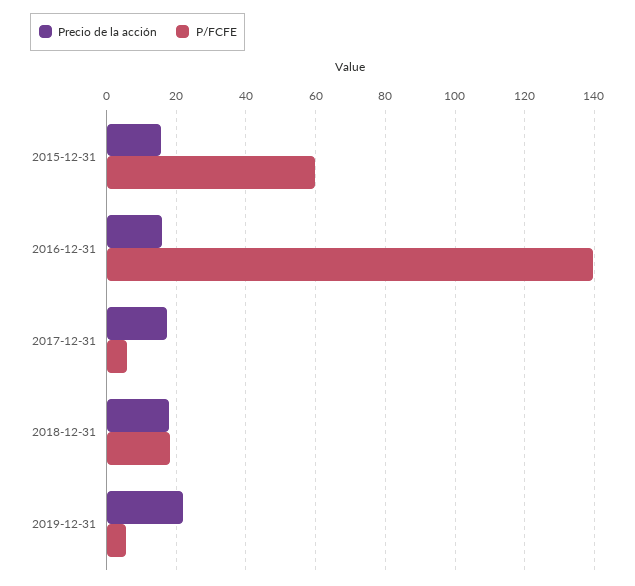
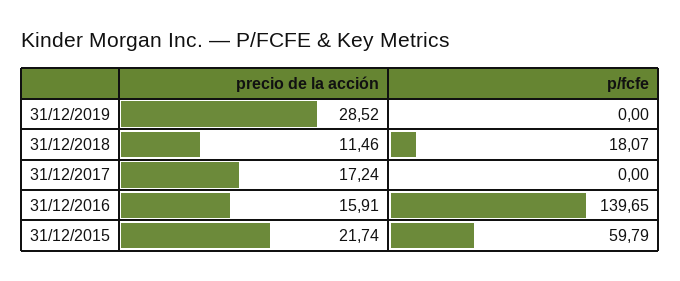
  {
    "Precio de la acción": {
-     "2015-12-31": 16,
+     "2015-12-31": 21.74,
      "2016-12-31": 15.91,
      "2017-12-31": 17.24,
-     "2018-12-31": 18,
+     "2018-12-31": 11.46,
-     "2019-12-31": 22
+     "2019-12-31": 28.52
    },
    "P/FCFE": {
      "2015-12-31": 59.79,
      "2016-12-31": 139.65,
-     "2017-12-31": 6,
+     "2017-12-31": 0,
      "2018-12-31": 18.07,
-     "2019-12-31": 6
+     "2019-12-31": 0
    }
  }

